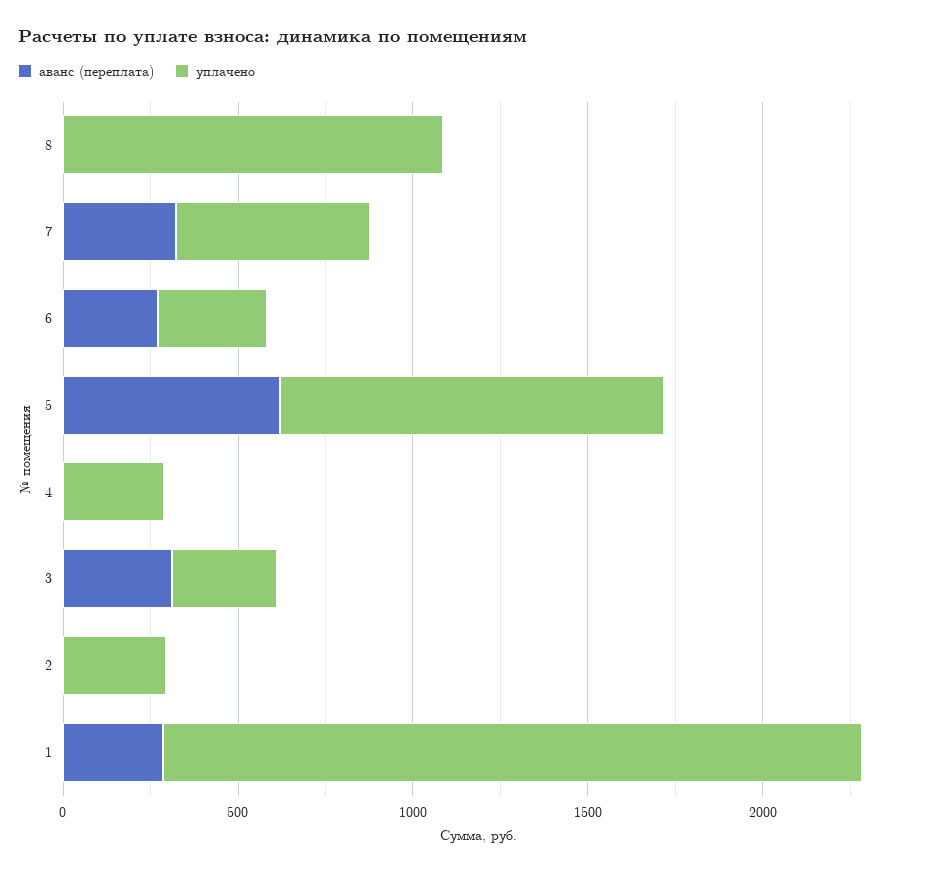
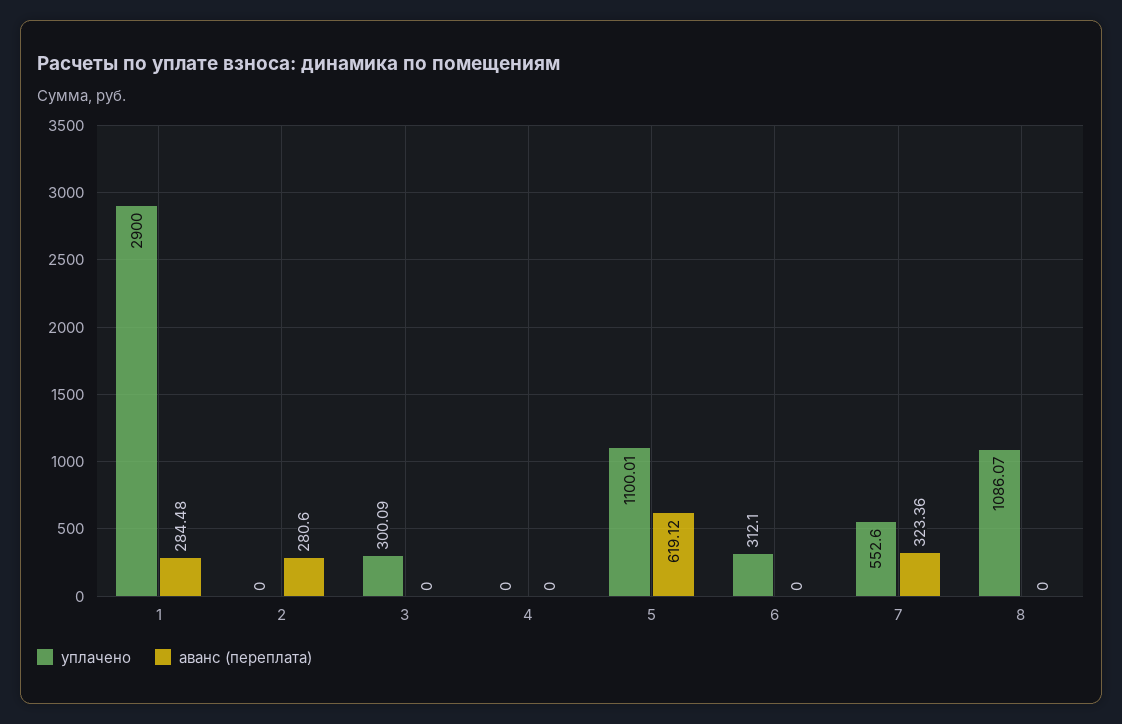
  {
    "аванс (переплата)": {
      "8": 0,
      "7": 323.36,
-     "6": 300,
+     "6": 0,
      "5": 619.12,
      "4": 0,
-     "3": 300,
+     "3": 0,
-     "2": 0,
+     "2": 280.6,
      "1": 284.48
    },
    "уплачено": {
      "8": 1086.07,
      "7": 552.6,
      "6": 312.1,
      "5": 1100.01,
-     "4": 300,
+     "4": 0,
      "3": 300.09,
-     "2": 300,
+     "2": 0,
-     "1": 2000
+     "1": 2900
    }
  }

